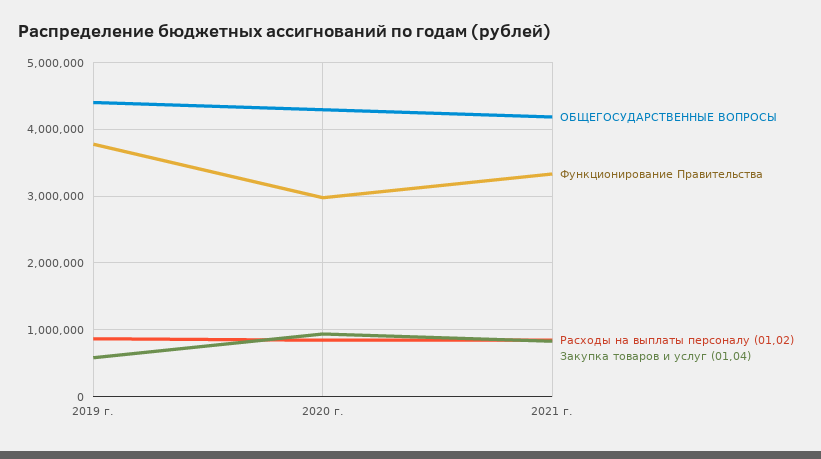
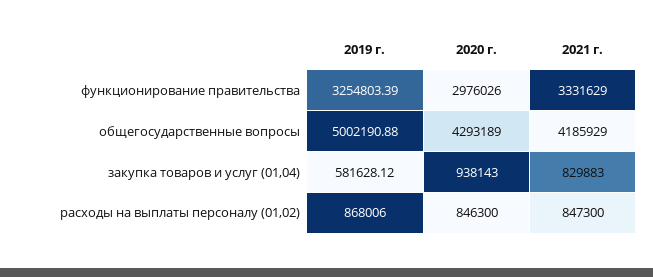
  {
    "ОБЩЕГОСУДАРСТВЕННЫЕ ВОПРОСЫ": {
-     "2019 г.": 4400000,
+     "2019 г.": 5002190.88,
      "2020 г.": 4293189,
      "2021 г.": 4185929
    },
    "Функционирование Правительства": {
-     "2019 г.": 3800000,
+     "2019 г.": 3254803.39,
      "2020 г.": 2976026,
      "2021 г.": 3331629
    },
    "Расходы на выплаты персоналу (01,02)": {
      "2019 г.": 868006,
      "2020 г.": 846300,
      "2021 г.": 847300
    },
    "Закупка товаров и услуг (01,04)": {
      "2019 г.": 581628.12,
      "2020 г.": 938143,
      "2021 г.": 829883
    }
  }

